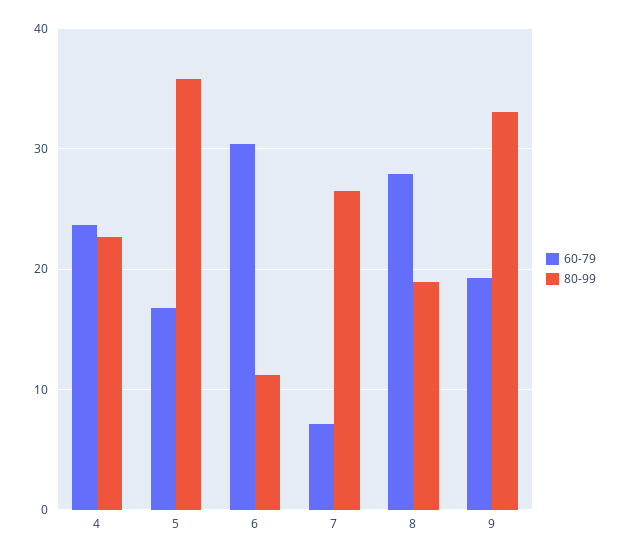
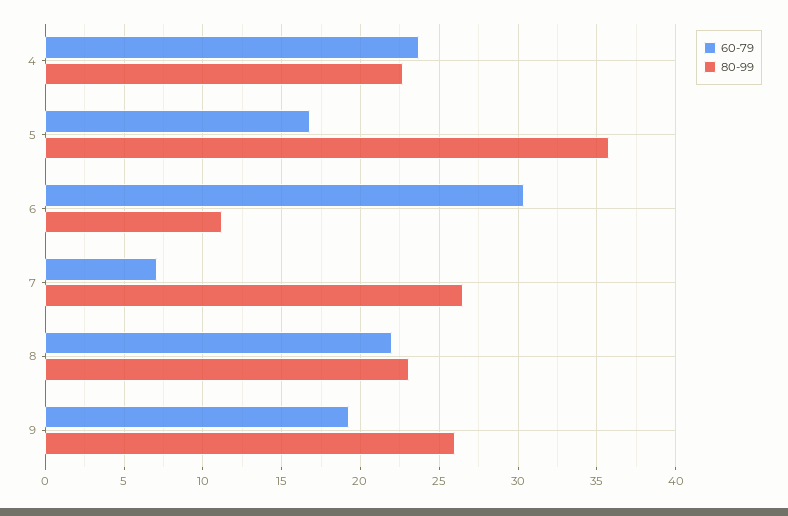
  {
    "60-79": {
      "4": 23.5,
      "5": 17,
      "6": 30.5,
      "7": 7,
-     "8": 28,
+     "8": 22,
      "9": 19.5
    },
    "80-99": {
      "4": 22.5,
      "5": 36,
      "6": 11,
      "7": 26.5,
-     "8": 19,
+     "8": 23,
-     "9": 33
+     "9": 26
    }
  }

